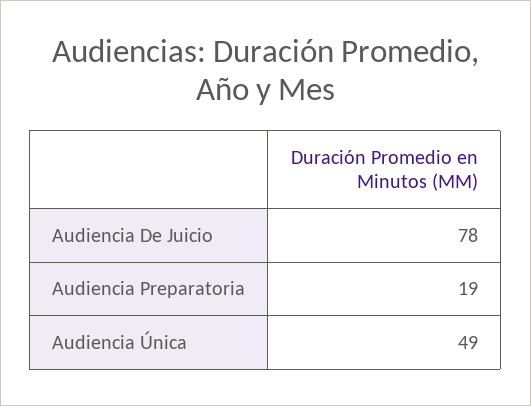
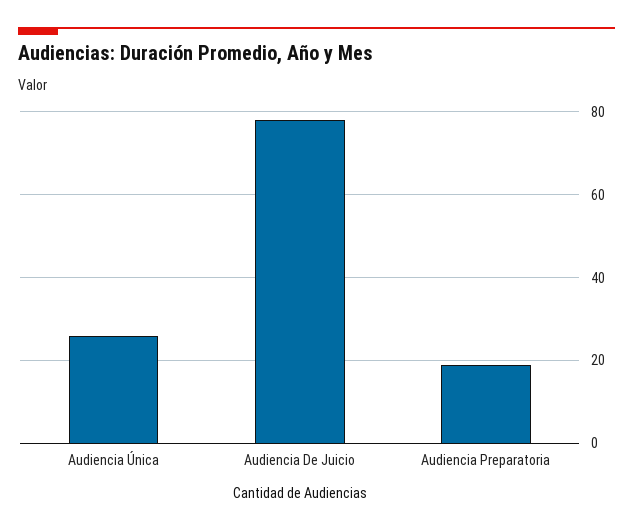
  {
    "Audiencia De Juicio": 78,
    "Audiencia Preparatoria": 19,
-   "Audiencia Única": 49
+   "Audiencia Única": 25
  }

